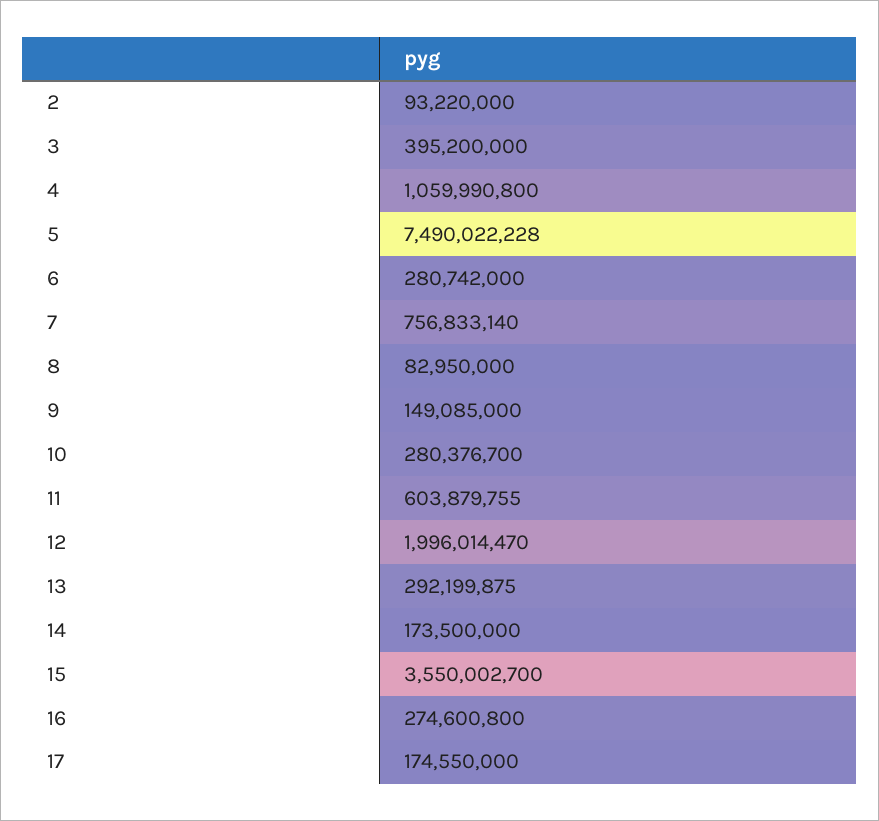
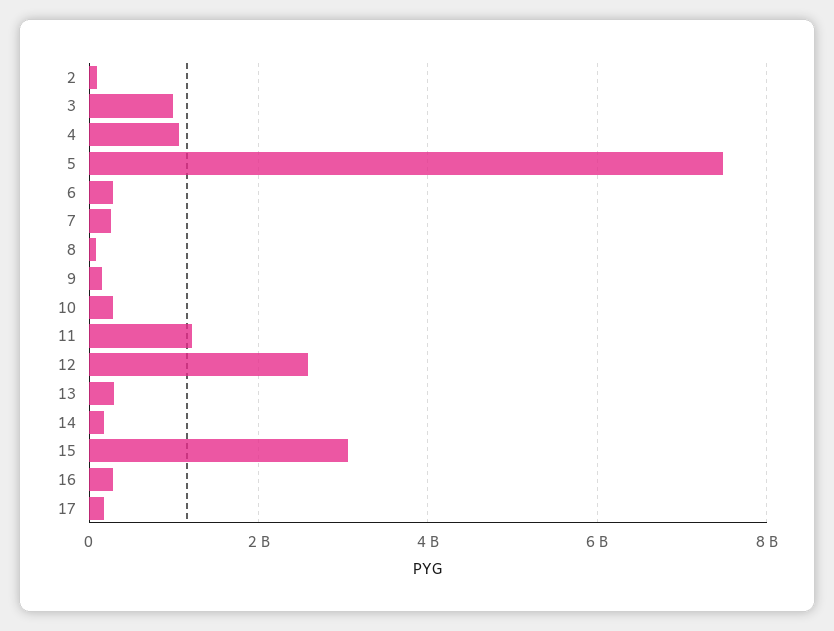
  {
    "2": 93220000,
-   "3": 395200000,
+   "3": 1000000000,
    "4": 1059990800,
    "5": 7490022228,
    "6": 280742000,
-   "7": 756833140,
+   "7": 200000000,
    "8": 82950000,
    "9": 149085000,
    "10": 280376700,
-   "11": 603879755,
+   "11": 1200000000,
-   "12": 1996014470,
+   "12": 2600000000,
    "13": 292199875,
    "14": 173500000,
-   "15": 3550002700,
+   "15": 3000000000,
    "16": 274600800,
    "17": 174550000
  }

